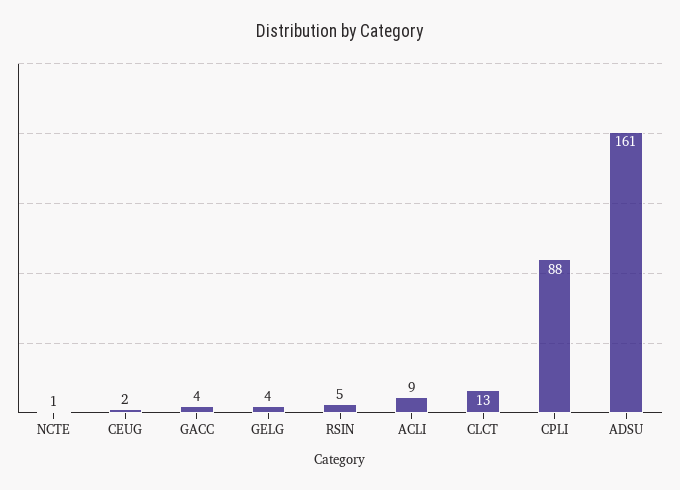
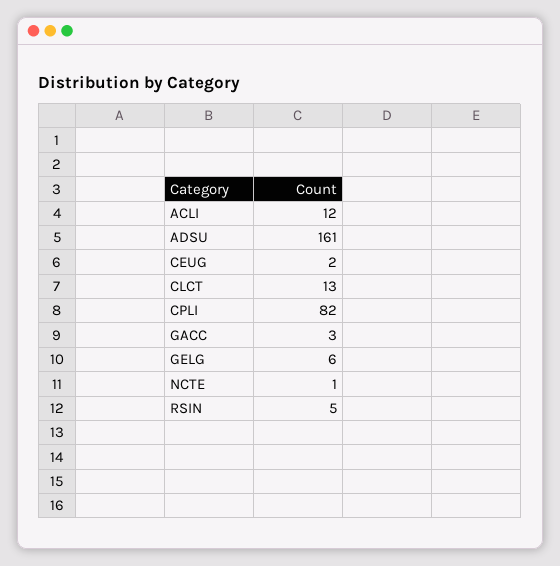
  {
    "NCTE": 1,
    "CEUG": 2,
-   "GACC": 4,
+   "GACC": 3,
-   "GELG": 4,
+   "GELG": 6,
    "RSIN": 5,
-   "ACLI": 9,
+   "ACLI": 12,
    "CLCT": 13,
-   "CPLI": 88,
+   "CPLI": 82,
    "ADSU": 161
  }

